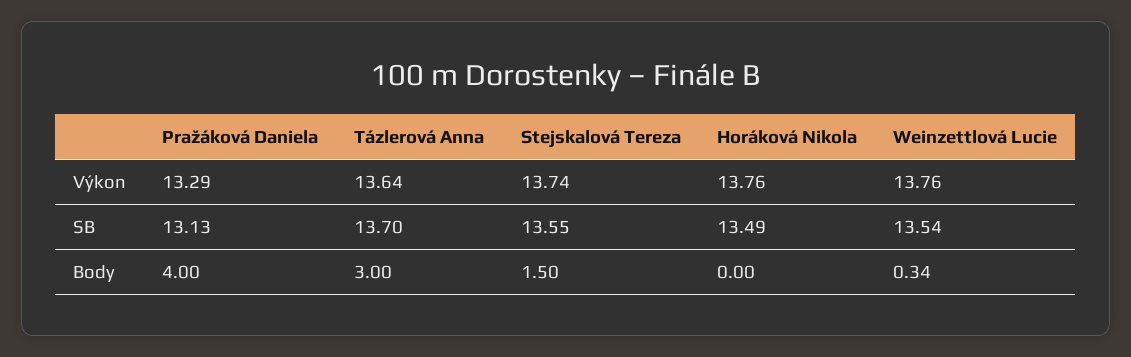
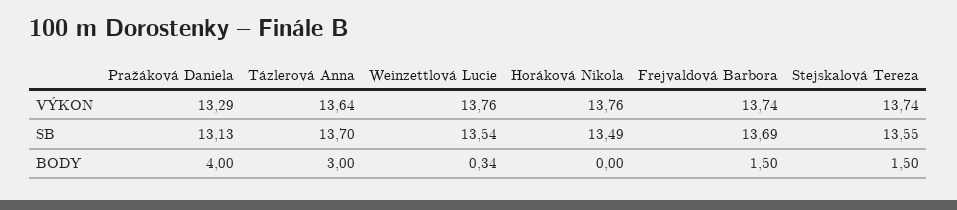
  {
    "Pražáková Daniela": {
      "Výkon": 13.29,
      "SB": 13.13,
      "Body": 4
    },
    "Tázlerová Anna": {
      "Výkon": 13.64,
      "SB": 13.7,
      "Body": 3
    },
    "Stejskalová Tereza": {
      "Výkon": 13.74,
      "SB": 13.55,
      "Body": 1.5
    },
    "Horáková Nikola": {
      "Výkon": 13.76,
      "SB": 13.49,
      "Body": 0
    },
    "Weinzettlová Lucie": {
      "Výkon": 13.76,
      "SB": 13.54,
      "Body": 0.34
-   }
+   },
+   "Frejvaldová Barbora": {
+     "Výkon": 13.74,
+     "SB": 13.69,
+     "Body": 1.5
+   }
  }

